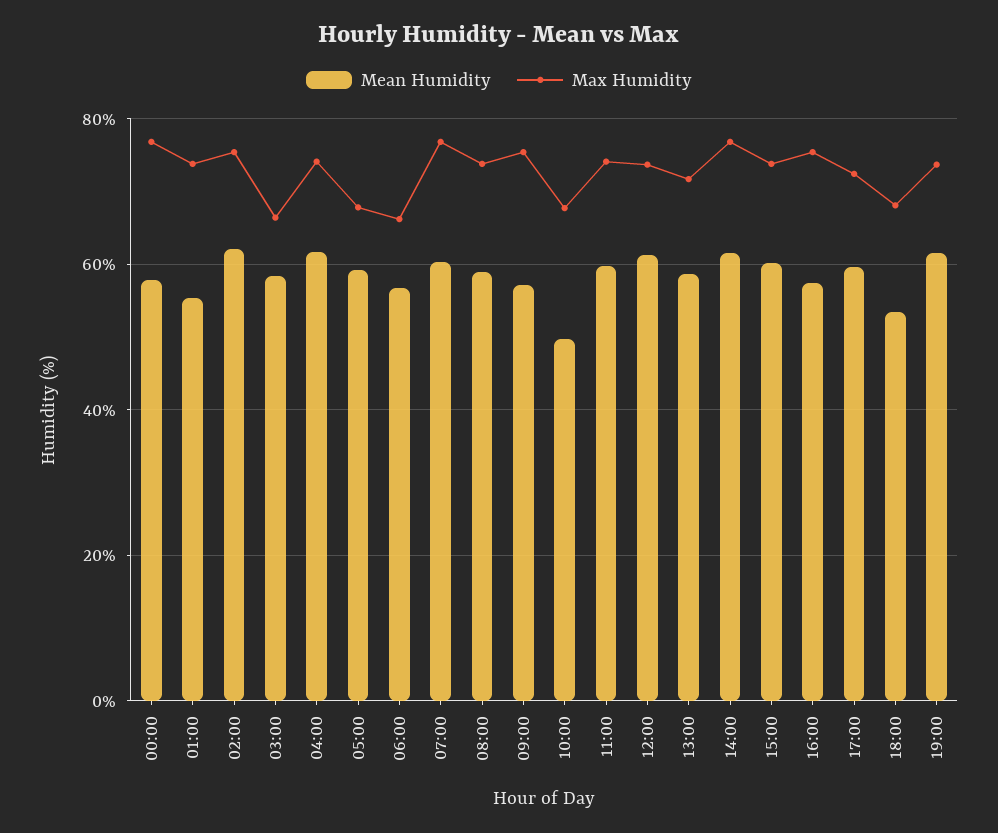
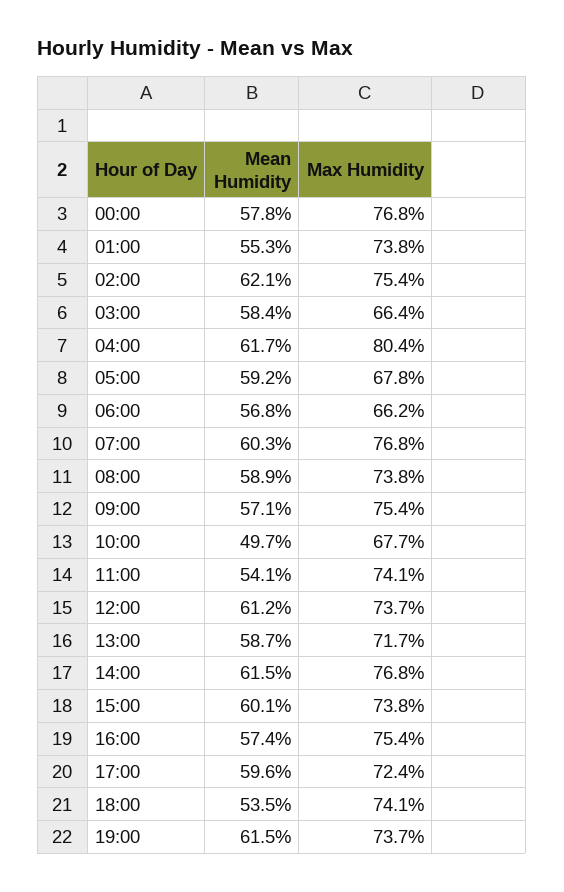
  {
    "Mean Humidity": {
      "00:00": 57.8,
      "01:00": 55.3,
      "02:00": 62.1,
      "03:00": 58.4,
      "04:00": 61.7,
      "05:00": 59.2,
      "06:00": 56.8,
      "07:00": 60.3,
      "08:00": 58.9,
      "09:00": 57.1,
      "10:00": 49.7,
-     "11:00": 60,
+     "11:00": 54.1,
      "12:00": 61.2,
      "13:00": 58.7,
      "14:00": 61.5,
      "15:00": 60.1,
      "16:00": 57.4,
      "17:00": 59.6,
      "18:00": 53.5,
      "19:00": 61.5
    },
    "Max Humidity": {
      "00:00": 76.8,
      "01:00": 73.8,
      "02:00": 75.4,
      "03:00": 66.4,
-     "04:00": 74,
+     "04:00": 80.4,
      "05:00": 67.8,
      "06:00": 66.2,
      "07:00": 76.8,
      "08:00": 73.8,
      "09:00": 75.4,
      "10:00": 67.7,
      "11:00": 74.1,
      "12:00": 73.7,
      "13:00": 71.7,
      "14:00": 76.8,
      "15:00": 73.8,
      "16:00": 75.4,
      "17:00": 72.4,
-     "18:00": 68,
+     "18:00": 74.1,
      "19:00": 73.7
    }
  }

